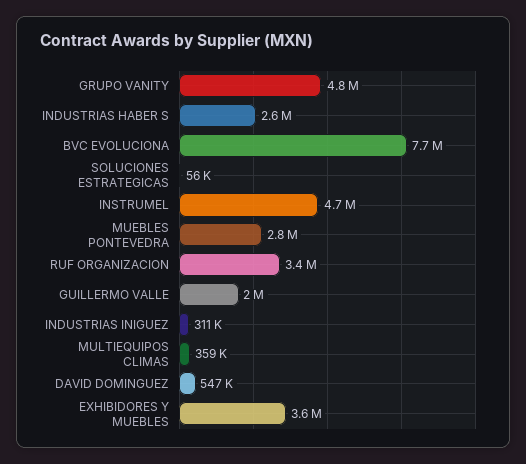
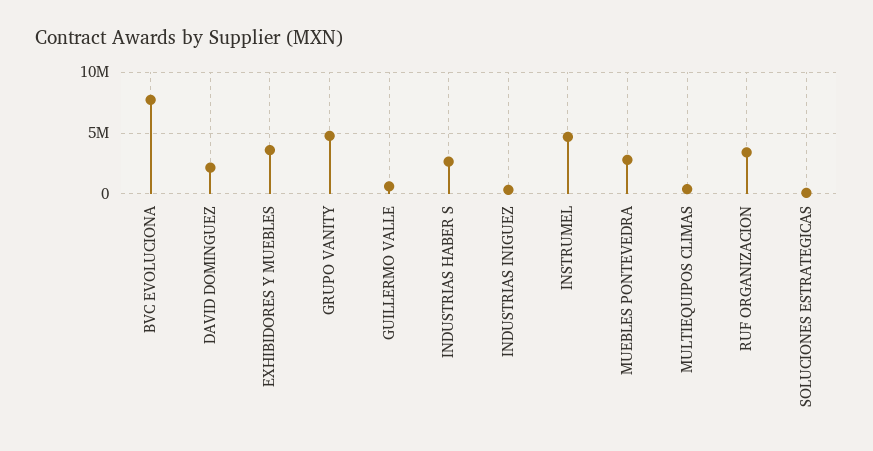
  {
    "GRUPO VANITY": 4800000,
    "INDUSTRIAS HABER S": 2600000,
    "BVC EVOLUCIONA": 7700000,
    "SOLUCIONES ESTRATEGICAS": 56000,
    "INSTRUMEL": 4700000,
    "MUEBLES PONTEVEDRA": 2800000,
    "RUF ORGANIZACION": 3400000,
-   "GUILLERMO VALLE": 2000000,
+   "GUILLERMO VALLE": 500000,
    "INDUSTRIAS INIGUEZ": 311000,
    "MULTIEQUIPOS CLIMAS": 359000,
-   "DAVID DOMINGUEZ": 547000,
+   "DAVID DOMINGUEZ": 2000000,
    "EXHIBIDORES Y MUEBLES": 3600000
  }

